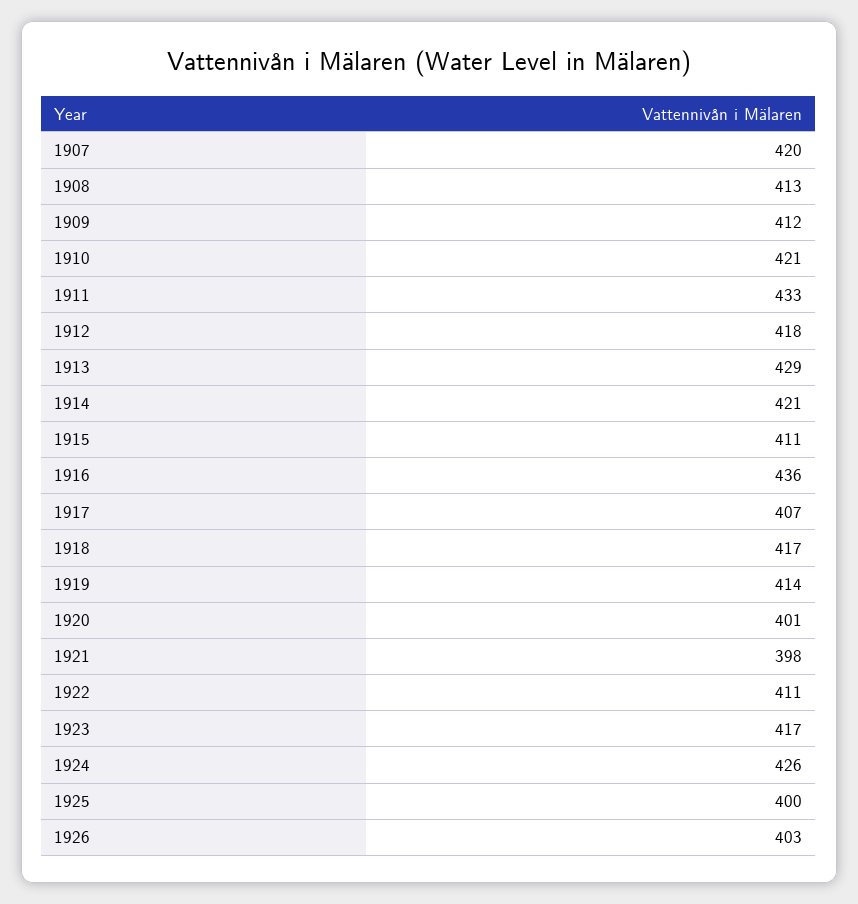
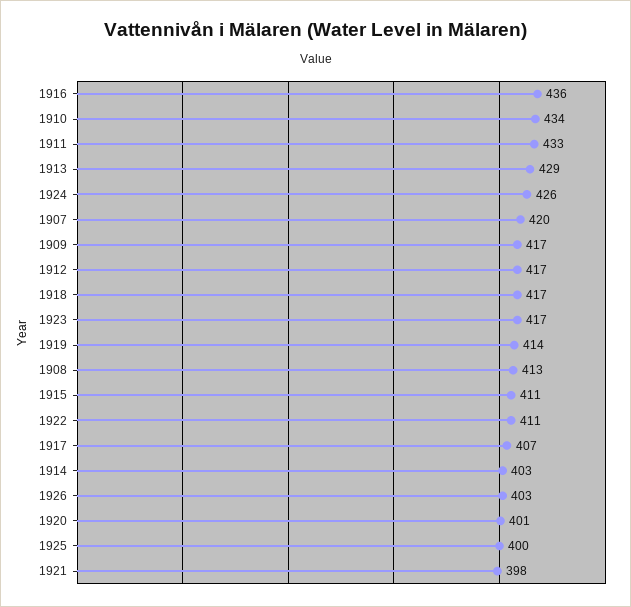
  {
    "1907": 420,
    "1908": 413,
-   "1909": 412,
+   "1909": 417,
-   "1910": 421,
+   "1910": 434,
    "1911": 433,
-   "1912": 418,
+   "1912": 417,
    "1913": 429,
-   "1914": 421,
+   "1914": 403,
    "1915": 411,
    "1916": 436,
    "1917": 407,
    "1918": 417,
    "1919": 414,
    "1920": 401,
    "1921": 398,
    "1922": 411,
    "1923": 417,
    "1924": 426,
    "1925": 400,
    "1926": 403
  }

